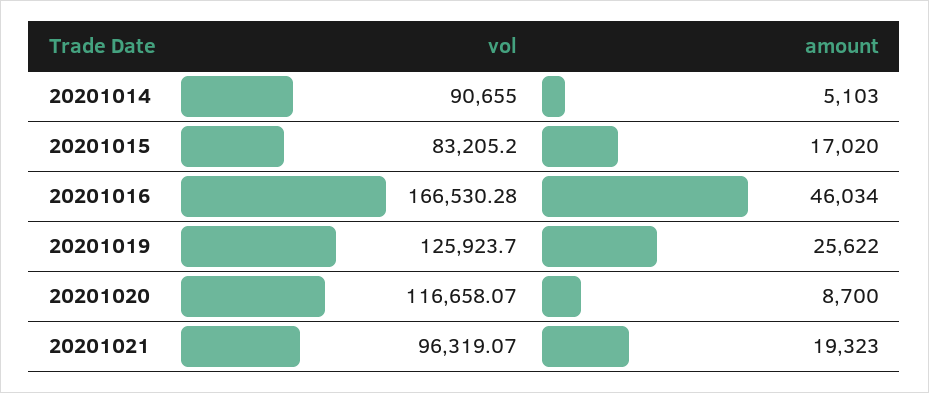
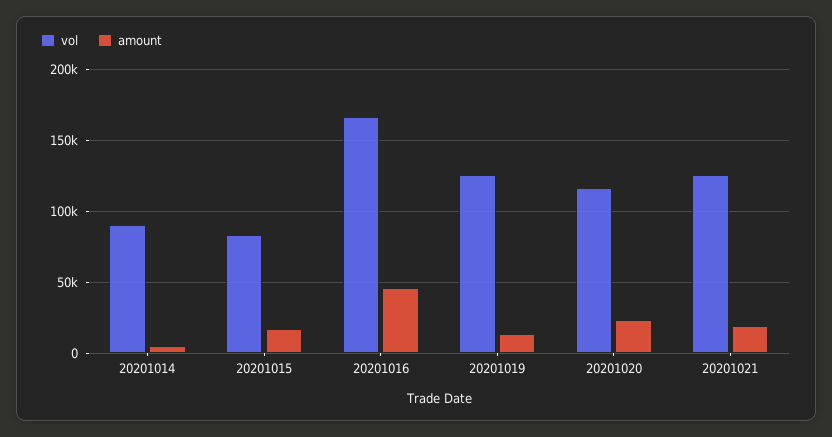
  {
    "vol": {
      "20201014": 90655,
      "20201015": 83205.2,
      "20201016": 166530.28,
      "20201019": 125923.7,
      "20201020": 116658.07,
-     "20201021": 96319.07
+     "20201021": 125000
    },
    "amount": {
      "20201014": 5103,
      "20201015": 17020,
      "20201016": 46034,
-     "20201019": 25622,
+     "20201019": 15000,
-     "20201020": 8700,
+     "20201020": 25000,
      "20201021": 19323
    }
  }

